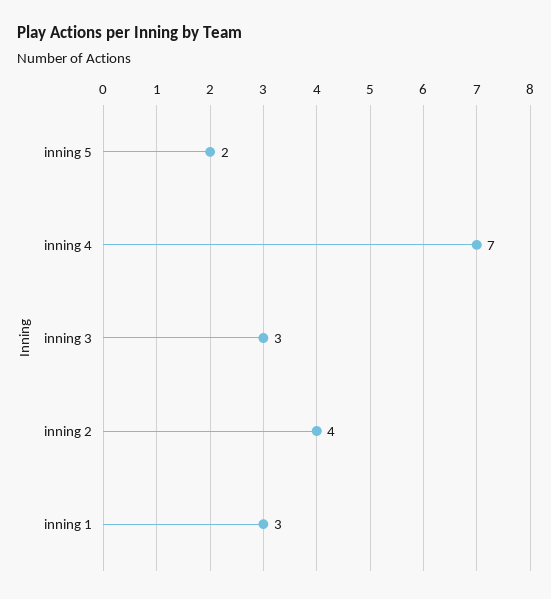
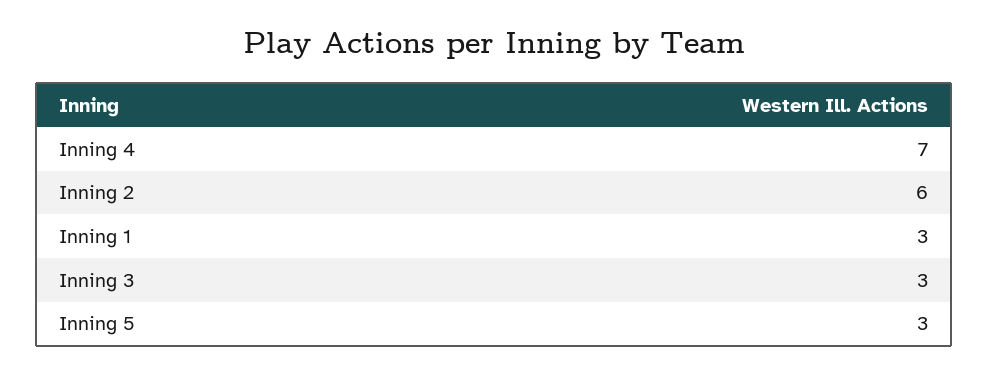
  {
-   "inning 5": 2,
+   "inning 5": 3,
    "inning 4": 7,
    "inning 3": 3,
-   "inning 2": 4,
+   "inning 2": 6,
    "inning 1": 3
  }

